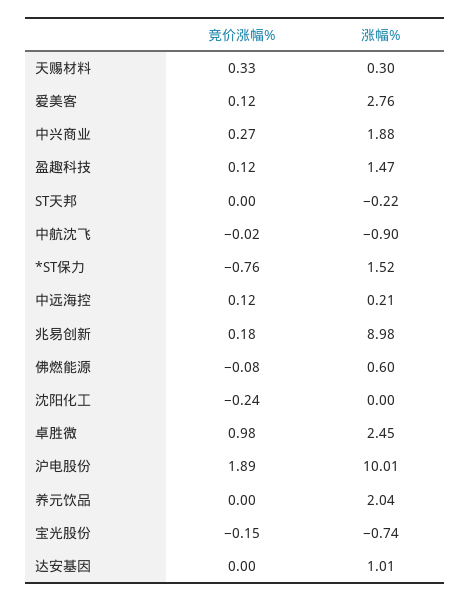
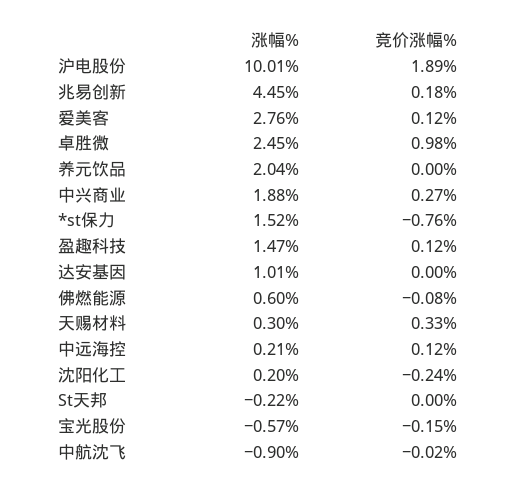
  {
    "竞价涨幅%": {
      "天赐材料": 0.33,
      "爱美客": 0.12,
      "中兴商业": 0.27,
      "盈趣科技": 0.12,
      "ST天邦": 0,
      "中航沈飞": -0.02,
      "*ST保力": -0.76,
      "中远海控": 0.12,
      "兆易创新": 0.18,
      "佛燃能源": -0.08,
      "沈阳化工": -0.24,
      "卓胜微": 0.98,
      "沪电股份": 1.89,
      "养元饮品": 0,
      "宝光股份": -0.15,
      "达安基因": 0
    },
    "涨幅%": {
      "天赐材料": 0.3,
      "爱美客": 2.76,
      "中兴商业": 1.88,
      "盈趣科技": 1.47,
      "ST天邦": -0.22,
      "中航沈飞": -0.9,
      "*ST保力": 1.52,
      "中远海控": 0.21,
-     "兆易创新": 8.98,
+     "兆易创新": 4.45,
      "佛燃能源": 0.6,
-     "沈阳化工": 0,
+     "沈阳化工": 0.2,
      "卓胜微": 2.45,
      "沪电股份": 10.01,
      "养元饮品": 2.04,
-     "宝光股份": -0.74,
+     "宝光股份": -0.57,
      "达安基因": 1.01
    }
  }

